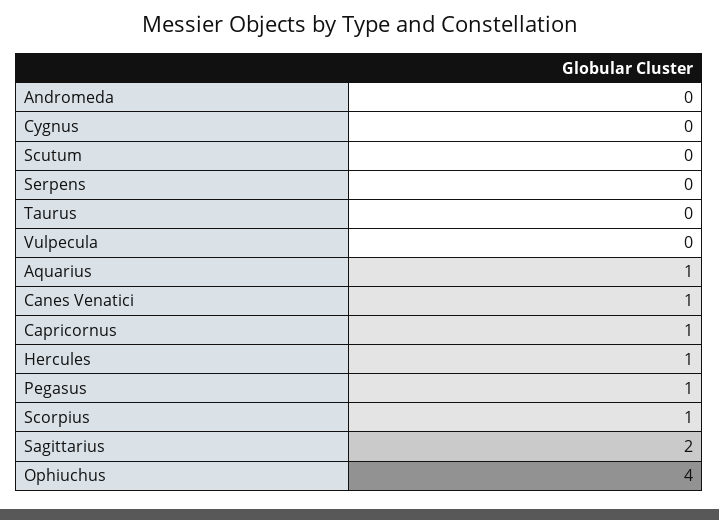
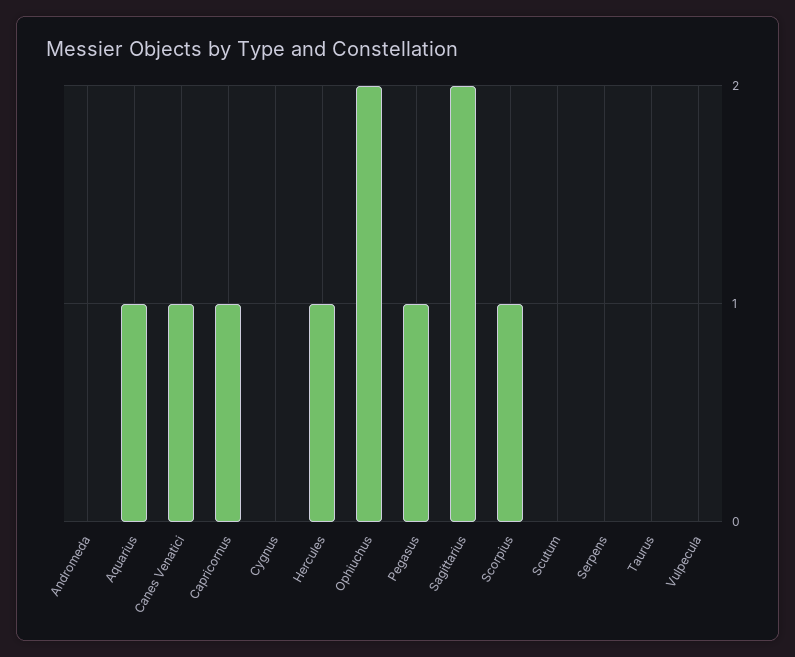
  {
    "Andromeda": 0,
    "Cygnus": 0,
    "Scutum": 0,
    "Serpens": 0,
    "Taurus": 0,
    "Vulpecula": 0,
    "Aquarius": 1,
    "Canes Venatici": 1,
    "Capricornus": 1,
    "Hercules": 1,
    "Pegasus": 1,
    "Scorpius": 1,
    "Sagittarius": 2,
-   "Ophiuchus": 4
+   "Ophiuchus": 2
  }

